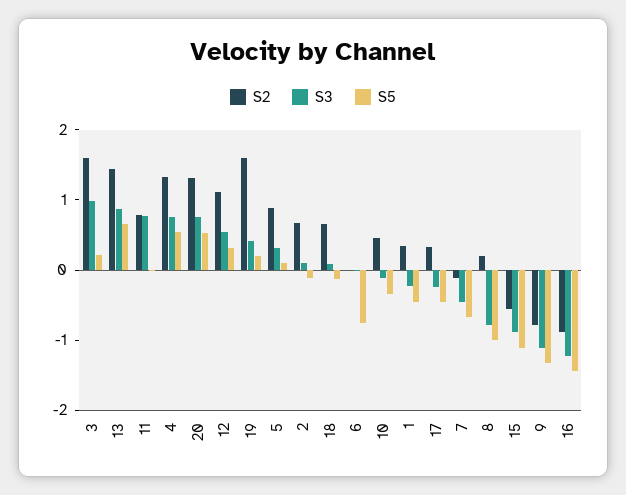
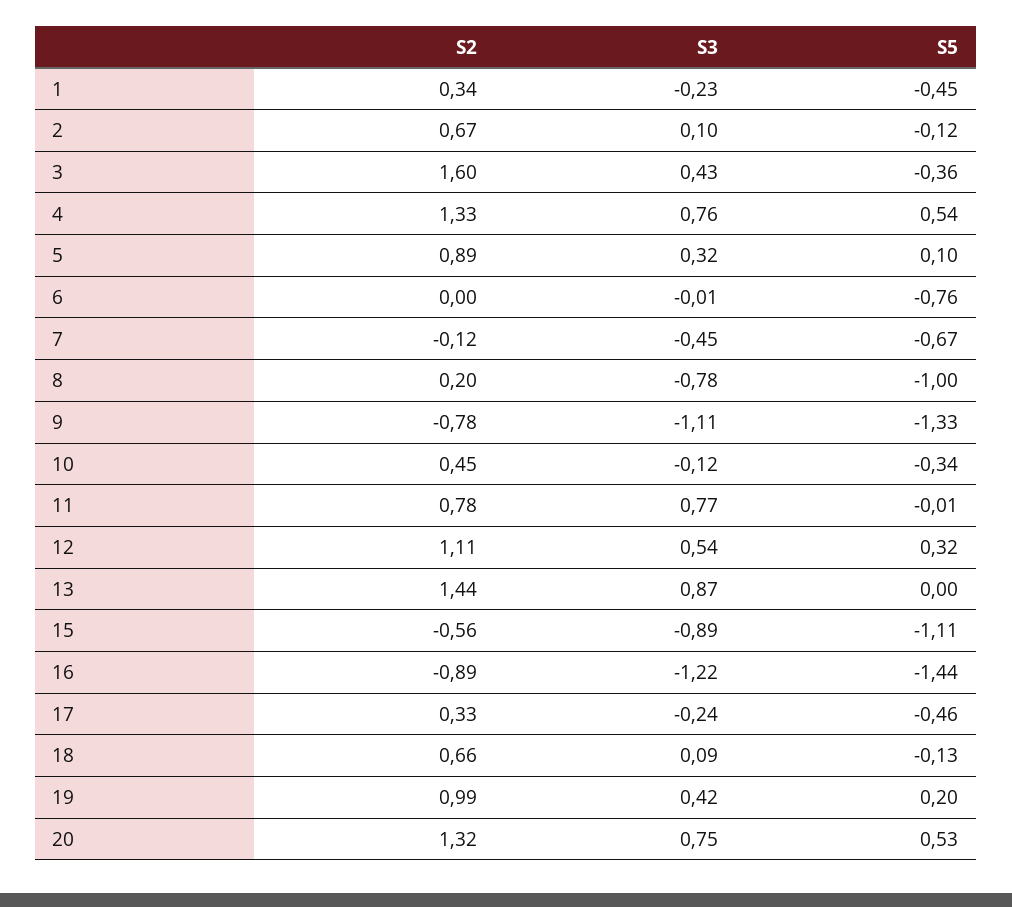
  {
    "S2": {
      "3": 1.6,
      "13": 1.44,
      "11": 0.78,
      "4": 1.33,
      "20": 1.32,
      "12": 1.11,
-     "19": 1.6,
+     "19": 0.99,
      "5": 0.89,
      "2": 0.67,
      "18": 0.66,
      "6": 0,
      "10": 0.45,
      "1": 0.34,
      "17": 0.33,
      "7": -0.12,
      "8": 0.2,
      "15": -0.56,
      "9": -0.78,
      "16": -0.89
    },
    "S3": {
-     "3": 1,
+     "3": 0.43,
      "13": 0.87,
      "11": 0.77,
      "4": 0.76,
      "20": 0.75,
      "12": 0.54,
      "19": 0.42,
      "5": 0.32,
      "2": 0.1,
      "18": 0.09,
      "6": -0.01,
      "10": -0.12,
      "1": -0.23,
      "17": -0.24,
      "7": -0.45,
      "8": -0.78,
      "15": -0.89,
      "9": -1.11,
      "16": -1.22
    },
    "S5": {
-     "3": 0.2,
+     "3": -0.36,
-     "13": 0.6,
+     "13": 0,
      "11": -0.01,
      "4": 0.54,
      "20": 0.53,
      "12": 0.32,
      "19": 0.2,
      "5": 0.1,
      "2": -0.12,
      "18": -0.13,
      "6": -0.76,
      "10": -0.34,
      "1": -0.45,
      "17": -0.46,
      "7": -0.67,
      "8": -1,
      "15": -1.11,
      "9": -1.33,
      "16": -1.44
    }
  }

